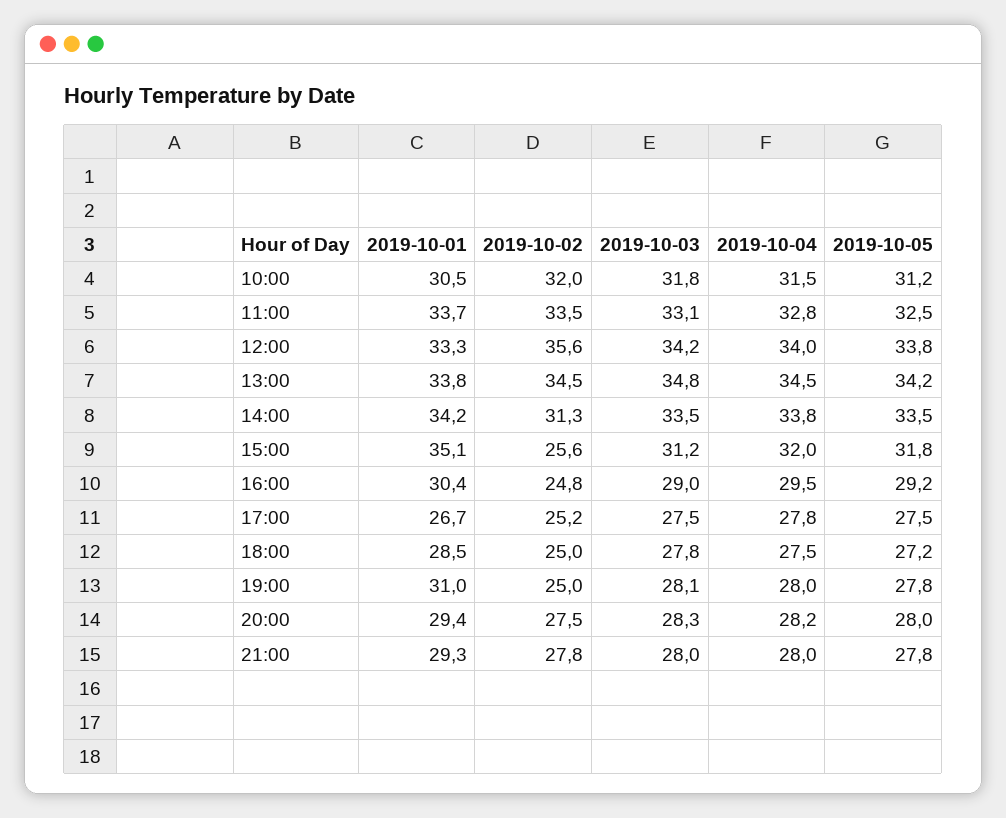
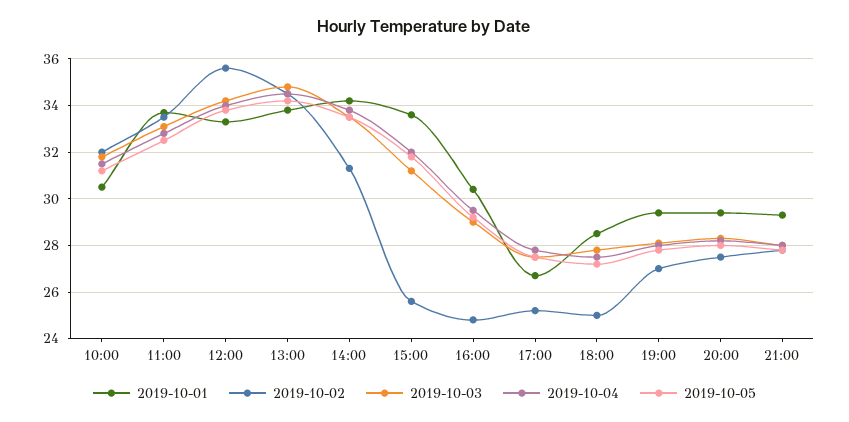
  {
    "2019-10-01": {
      "10:00": 30.5,
      "11:00": 33.7,
      "12:00": 33.3,
      "13:00": 33.8,
      "14:00": 34.2,
-     "15:00": 35.1,
+     "15:00": 33.5,
      "16:00": 30.4,
      "17:00": 26.7,
      "18:00": 28.5,
-     "19:00": 31,
+     "19:00": 29.5,
      "20:00": 29.4,
      "21:00": 29.3
    },
    "2019-10-02": {
      "10:00": 32,
      "11:00": 33.5,
      "12:00": 35.6,
      "13:00": 34.5,
      "14:00": 31.3,
      "15:00": 25.6,
      "16:00": 24.8,
      "17:00": 25.2,
      "18:00": 25,
-     "19:00": 25,
+     "19:00": 27,
      "20:00": 27.5,
      "21:00": 27.8
    },
    "2019-10-03": {
      "10:00": 31.8,
      "11:00": 33.1,
      "12:00": 34.2,
      "13:00": 34.8,
      "14:00": 33.5,
      "15:00": 31.2,
      "16:00": 29,
      "17:00": 27.5,
      "18:00": 27.8,
      "19:00": 28.1,
      "20:00": 28.3,
      "21:00": 28
    },
    "2019-10-04": {
      "10:00": 31.5,
      "11:00": 32.8,
      "12:00": 34,
      "13:00": 34.5,
      "14:00": 33.8,
      "15:00": 32,
      "16:00": 29.5,
      "17:00": 27.8,
      "18:00": 27.5,
      "19:00": 28,
      "20:00": 28.2,
      "21:00": 28
    },
    "2019-10-05": {
      "10:00": 31.2,
      "11:00": 32.5,
      "12:00": 33.8,
      "13:00": 34.2,
      "14:00": 33.5,
      "15:00": 31.8,
      "16:00": 29.2,
      "17:00": 27.5,
      "18:00": 27.2,
      "19:00": 27.8,
      "20:00": 28,
      "21:00": 27.8
    }
  }

